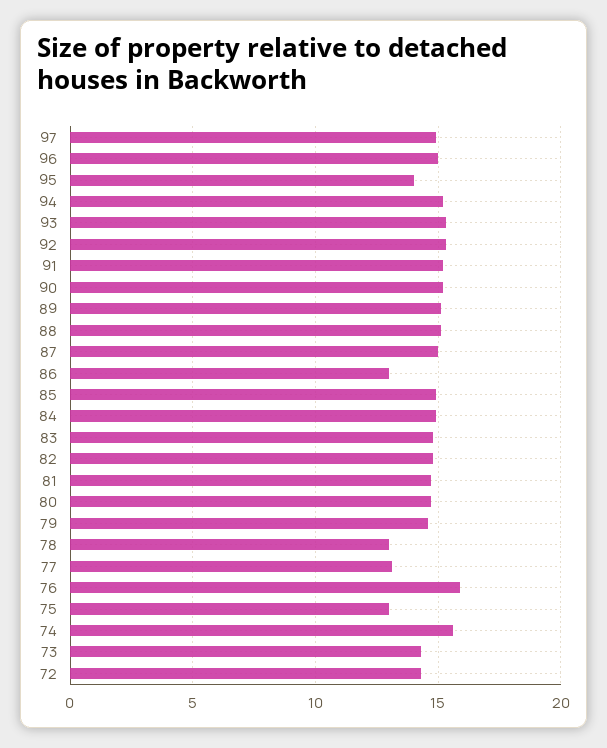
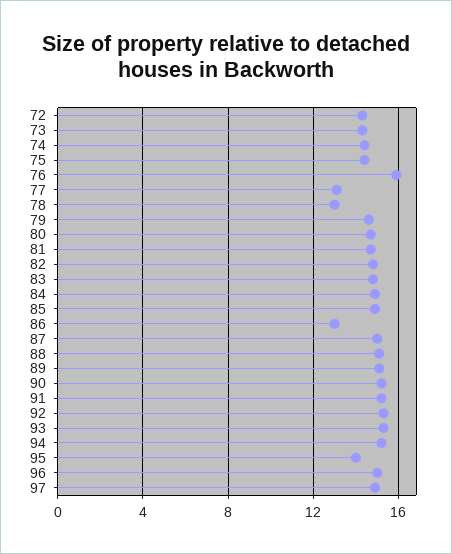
  {
    "97": 15,
    "96": 15,
    "95": 14,
    "94": 15,
    "93": 15.5,
    "92": 15.5,
    "91": 15,
    "90": 15,
    "89": 15,
    "88": 15,
    "87": 15,
    "86": 13,
    "85": 15,
    "84": 15,
    "83": 15,
    "82": 15,
    "81": 14.5,
    "80": 14.5,
    "79": 14.5,
    "78": 13,
    "77": 13,
    "76": 16,
-   "75": 13,
+   "75": 14.5,
-   "74": 15.5,
+   "74": 14.5,
    "73": 14.5,
    "72": 14.5
  }

